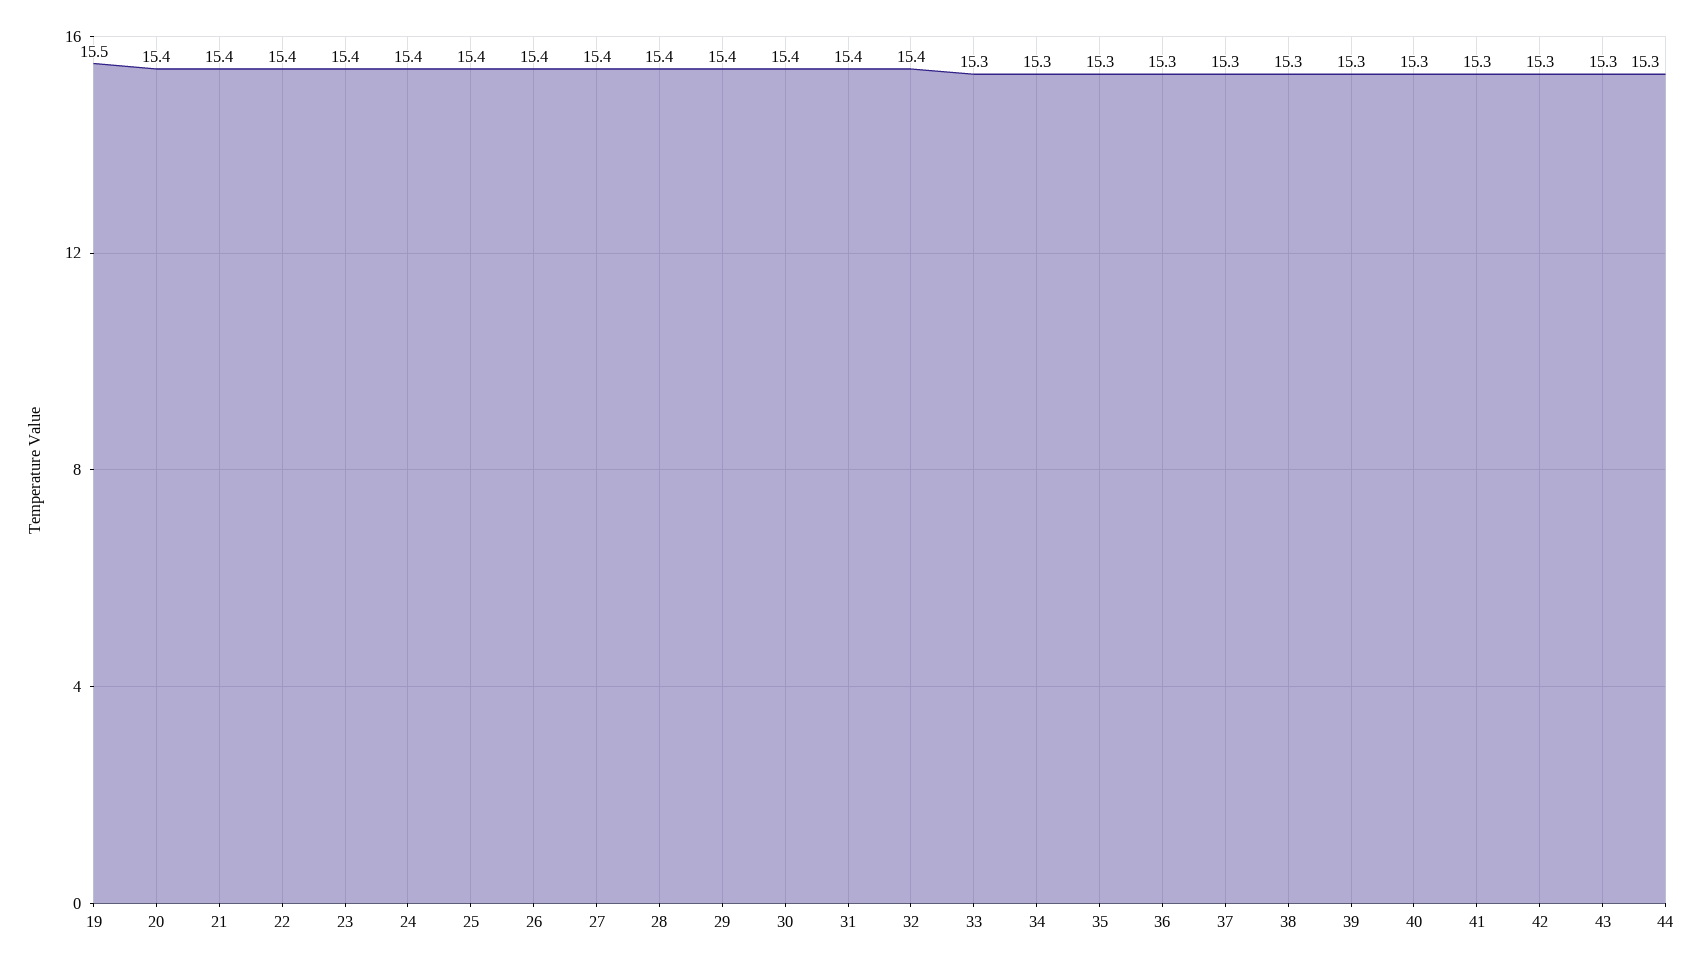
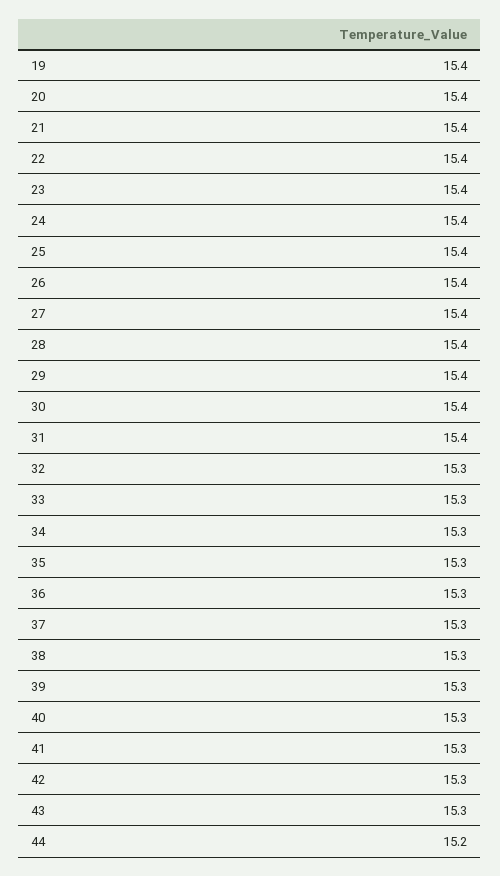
  {
-   "19": 15.5,
+   "19": 15.4,
    "20": 15.4,
    "21": 15.4,
    "22": 15.4,
    "23": 15.4,
    "24": 15.4,
    "25": 15.4,
    "26": 15.4,
    "27": 15.4,
    "28": 15.4,
    "29": 15.4,
    "30": 15.4,
    "31": 15.4,
-   "32": 15.4,
+   "32": 15.3,
    "33": 15.3,
    "34": 15.3,
    "35": 15.3,
    "36": 15.3,
    "37": 15.3,
    "38": 15.3,
    "39": 15.3,
    "40": 15.3,
    "41": 15.3,
    "42": 15.3,
    "43": 15.3,
-   "44": 15.3
+   "44": 15.2
  }

